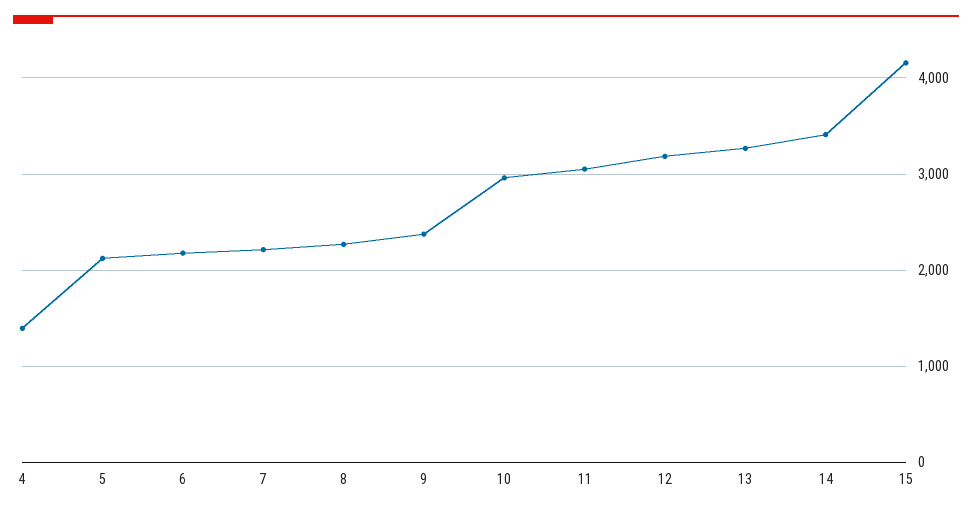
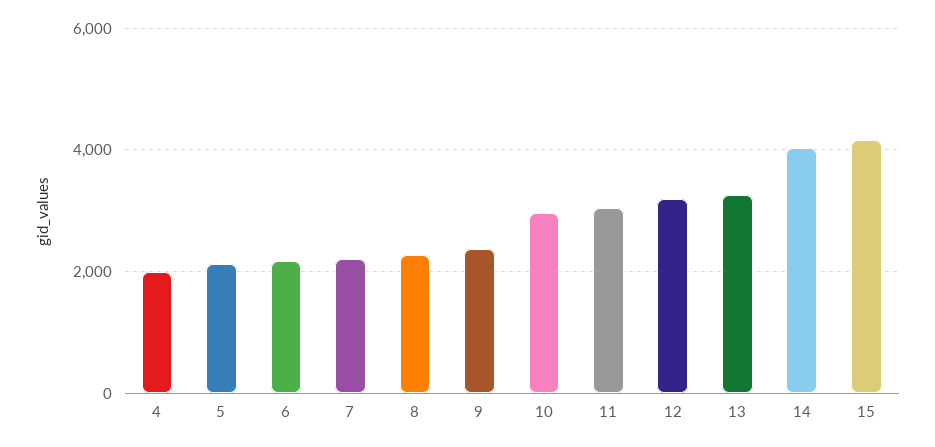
  {
-   "4": 1400,
+   "4": 2000,
    "5": 2100,
    "6": 2200,
    "7": 2200,
    "8": 2300,
    "9": 2400,
    "10": 3000,
    "11": 3100,
    "12": 3200,
    "13": 3300,
-   "14": 3400,
+   "14": 4000,
    "15": 4200
  }

